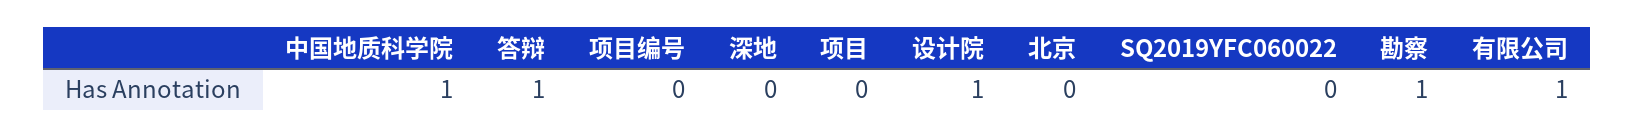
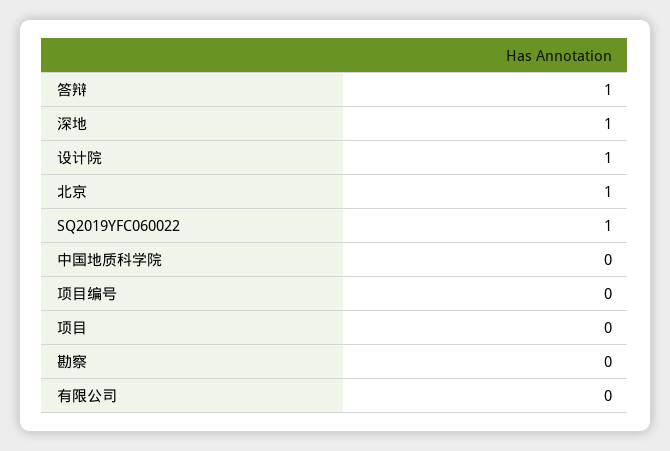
  {
-   "中国地质科学院": 1,
+   "中国地质科学院": 0,
    "答辩": 1,
    "项目编号": 0,
-   "深地": 0,
+   "深地": 1,
    "项目": 0,
    "设计院": 1,
-   "北京": 0,
+   "北京": 1,
-   "SQ2019YFC060022": 0,
+   "SQ2019YFC060022": 1,
-   "勘察": 1,
+   "勘察": 0,
-   "有限公司": 1
+   "有限公司": 0
  }

